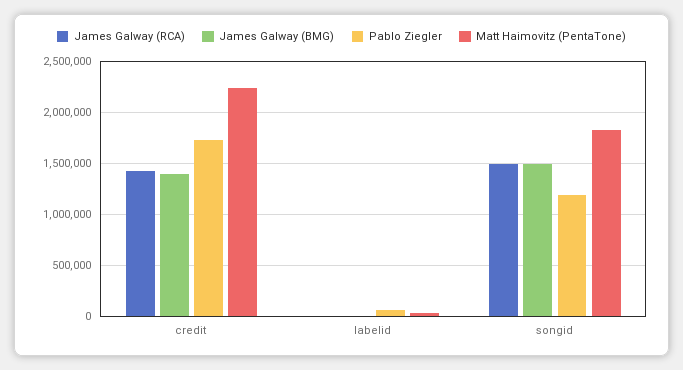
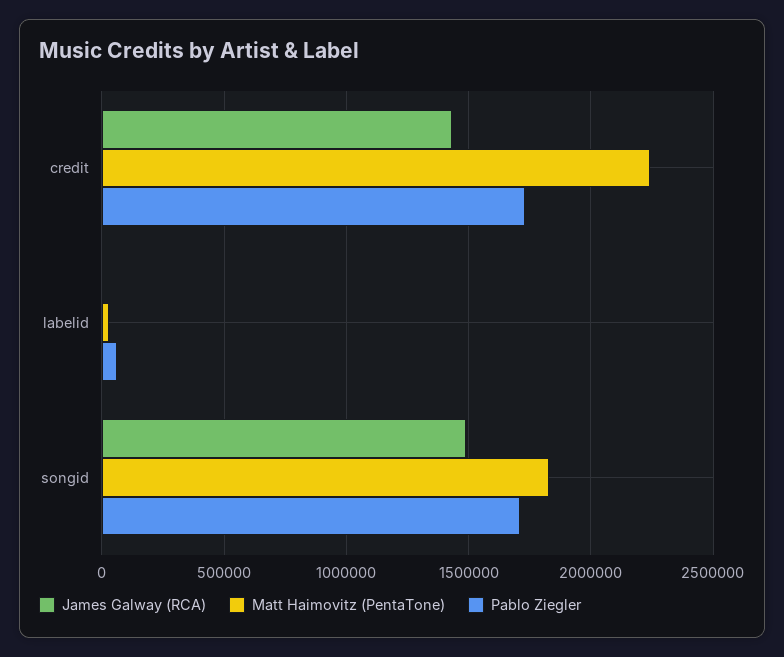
  {
    "James Galway (RCA)": {
      "credit": 1450000,
      "labelid": 0,
      "songid": 1500000
    },
-   "James Galway (BMG)": {
-     "credit": 1400000,
-     "labelid": 0,
-     "songid": 1500000
-   },
    "Pablo Ziegler": {
      "credit": 1750000,
      "labelid": 50000,
-     "songid": 1200000
+     "songid": 1700000
    },
    "Matt Haimovitz (PentaTone)": {
      "credit": 2250000,
      "labelid": 50000,
      "songid": 1850000
    }
  }

